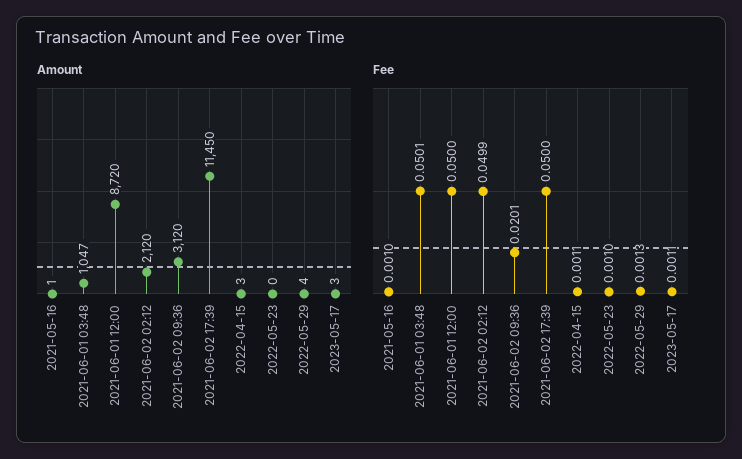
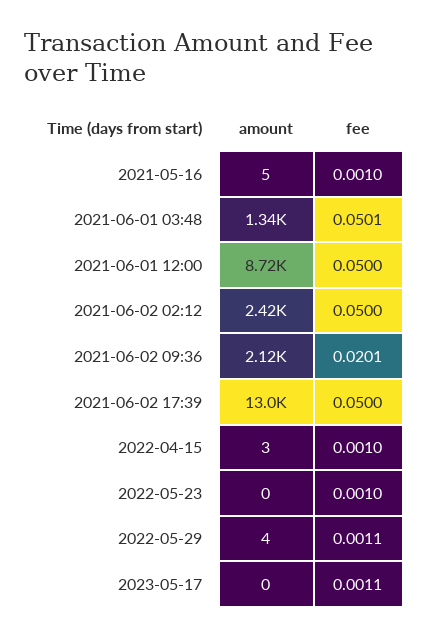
  {
    "Amount": {
-     "2021-05-16": 1,
+     "2021-05-16": 5,
-     "2021-06-01 03:48": 1047,
+     "2021-06-01 03:48": 1340,
      "2021-06-01 12:00": 8720,
-     "2021-06-02 02:12": 2120,
+     "2021-06-02 02:12": 2420,
-     "2021-06-02 09:36": 3120,
+     "2021-06-02 09:36": 2120,
-     "2021-06-02 17:39": 11450,
+     "2021-06-02 17:39": 13000,
      "2022-04-15": 3,
      "2022-05-23": 0,
      "2022-05-29": 4,
-     "2023-05-17": 3
+     "2023-05-17": 0
    },
    "Fee": {
      "2021-05-16": 0.001,
      "2021-06-01 03:48": 0.0501,
      "2021-06-01 12:00": 0.05,
-     "2021-06-02 02:12": 0.0499,
+     "2021-06-02 02:12": 0.05,
      "2021-06-02 09:36": 0.0201,
      "2021-06-02 17:39": 0.05,
-     "2022-04-15": 0.0011,
+     "2022-04-15": 0.001,
      "2022-05-23": 0.001,
-     "2022-05-29": 0.0013,
+     "2022-05-29": 0.0011,
      "2023-05-17": 0.0011
    }
  }

